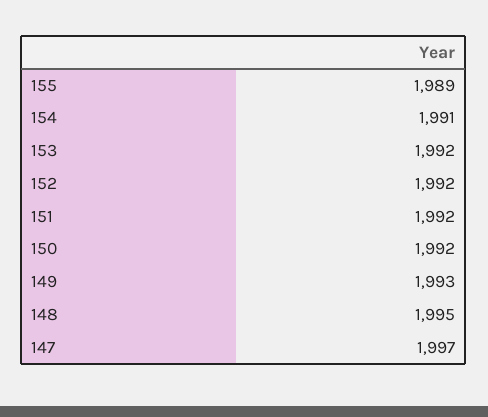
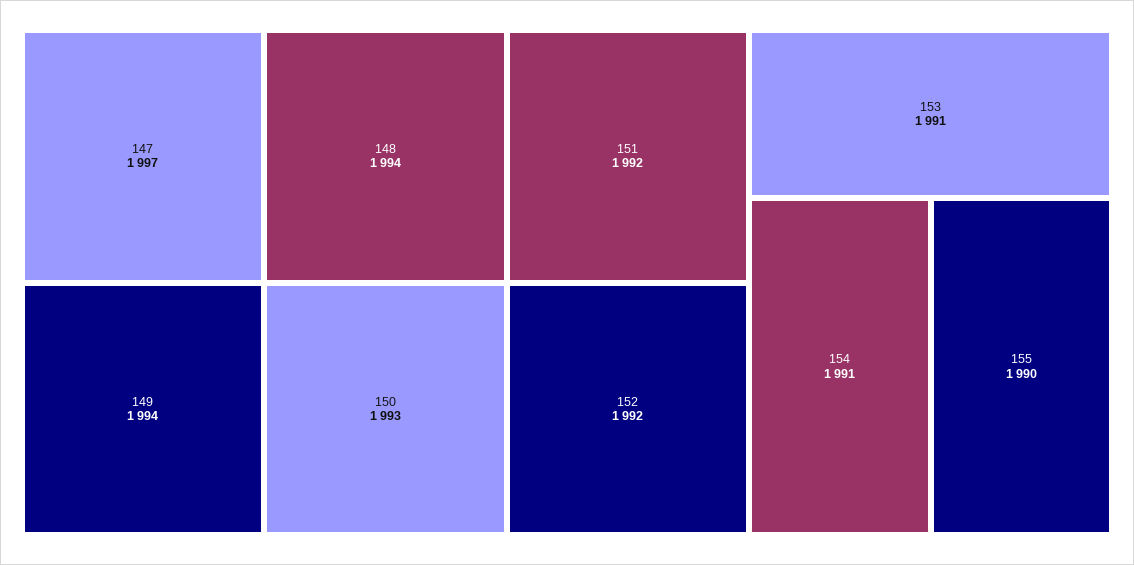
  {
-   "155": 1989,
+   "155": 1990,
    "154": 1991,
-   "153": 1992,
+   "153": 1991,
    "152": 1992,
    "151": 1992,
-   "150": 1992,
+   "150": 1993,
-   "149": 1993,
+   "149": 1994,
-   "148": 1995,
+   "148": 1994,
    "147": 1997
  }

